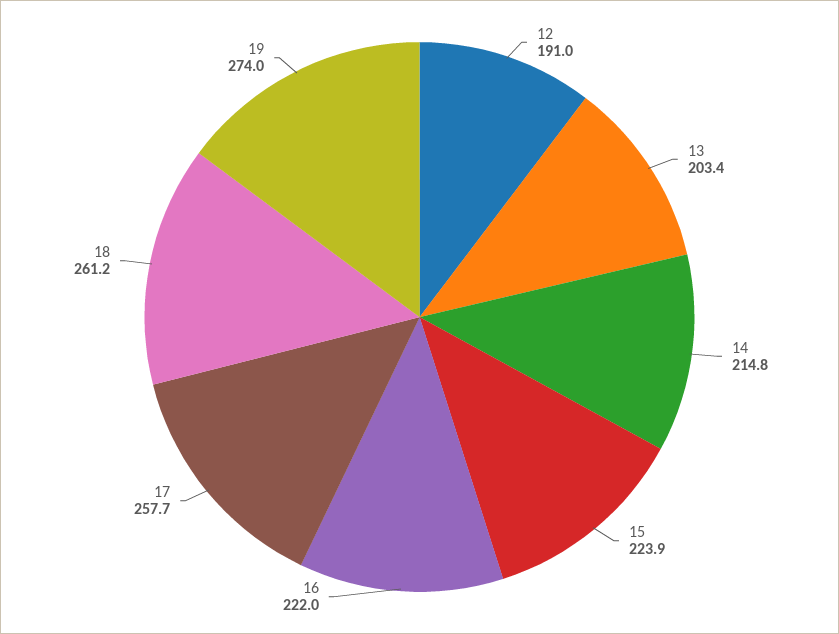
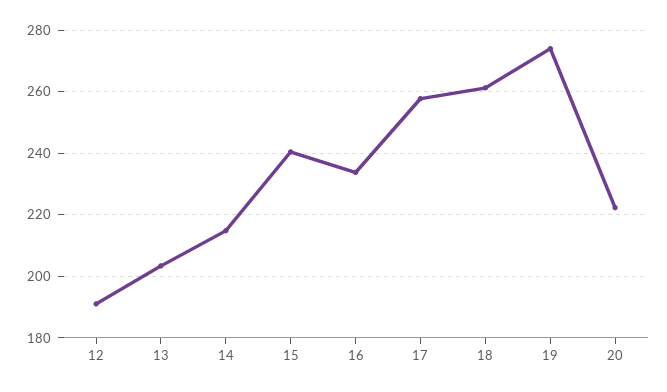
  {
    "12": 191,
    "13": 203.4,
    "14": 214.8,
-   "15": 223.9,
+   "15": 240,
-   "16": 222,
+   "16": 234,
    "17": 257.7,
    "18": 261.2,
-   "19": 274
+   "19": 274,
+   "20": 222
  }

